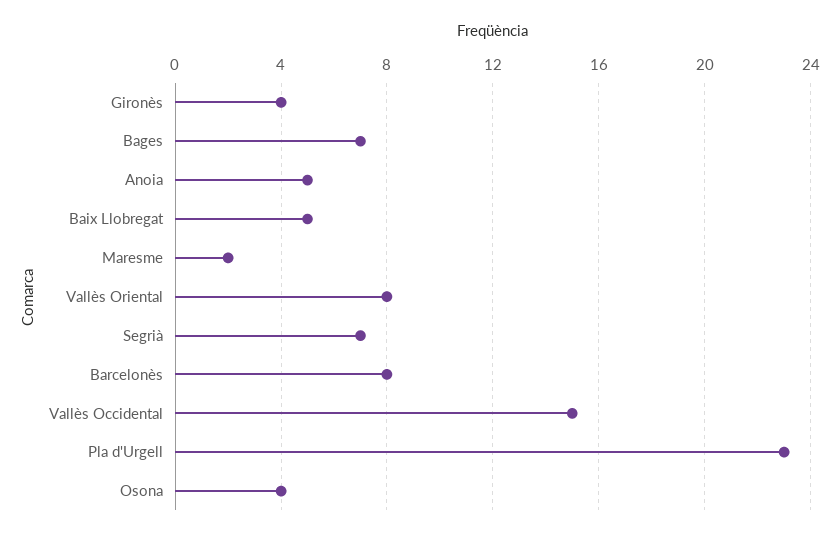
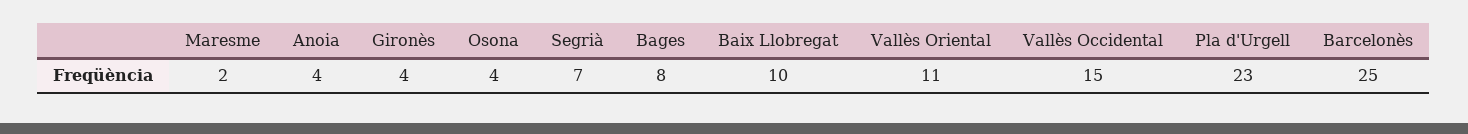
  {
    "Gironès": 4,
-   "Bages": 7,
+   "Bages": 8,
-   "Anoia": 5,
+   "Anoia": 4,
-   "Baix Llobregat": 5,
+   "Baix Llobregat": 10,
    "Maresme": 2,
-   "Vallès Oriental": 8,
+   "Vallès Oriental": 11,
    "Segrià": 7,
-   "Barcelonès": 8,
+   "Barcelonès": 25,
    "Vallès Occidental": 15,
    "Pla d'Urgell": 23,
    "Osona": 4
  }

